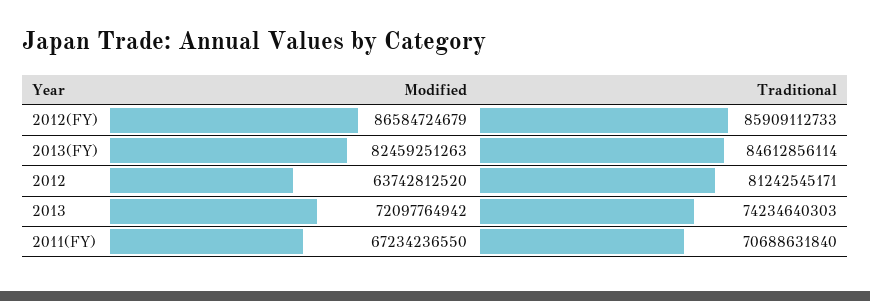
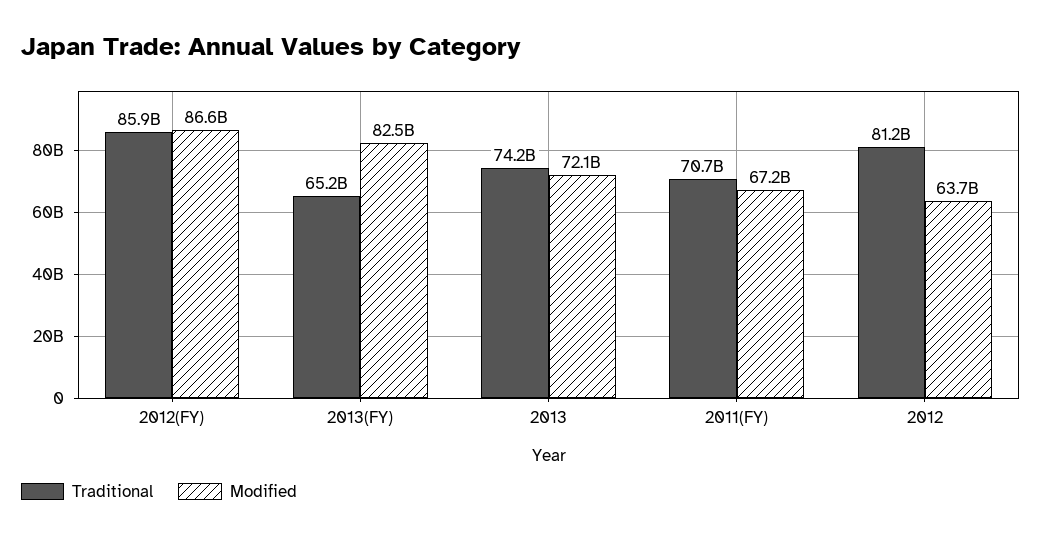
  {
    "Modified": {
      "2012(FY)": 86584724679,
      "2013(FY)": 82459251263,
      "2012": 63742812520,
      "2013": 72097764942,
      "2011(FY)": 67234236550
    },
    "Traditional": {
      "2012(FY)": 85909112733,
-     "2013(FY)": 84612856114,
+     "2013(FY)": 65200000000,
      "2012": 81242545171,
      "2013": 74234640303,
      "2011(FY)": 70688631840
    }
  }

